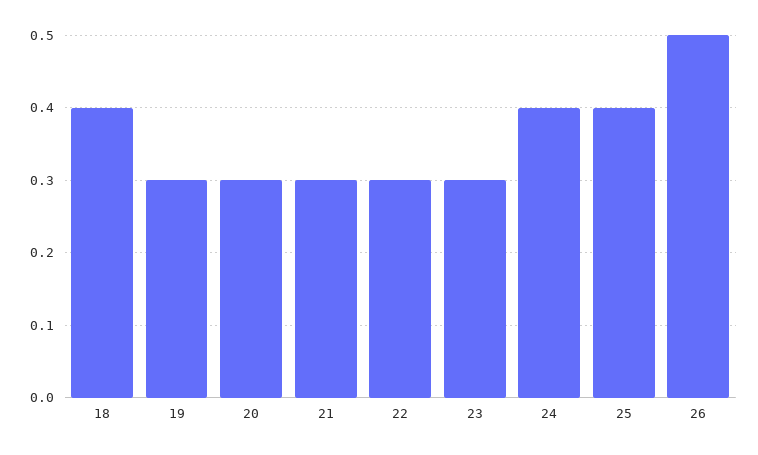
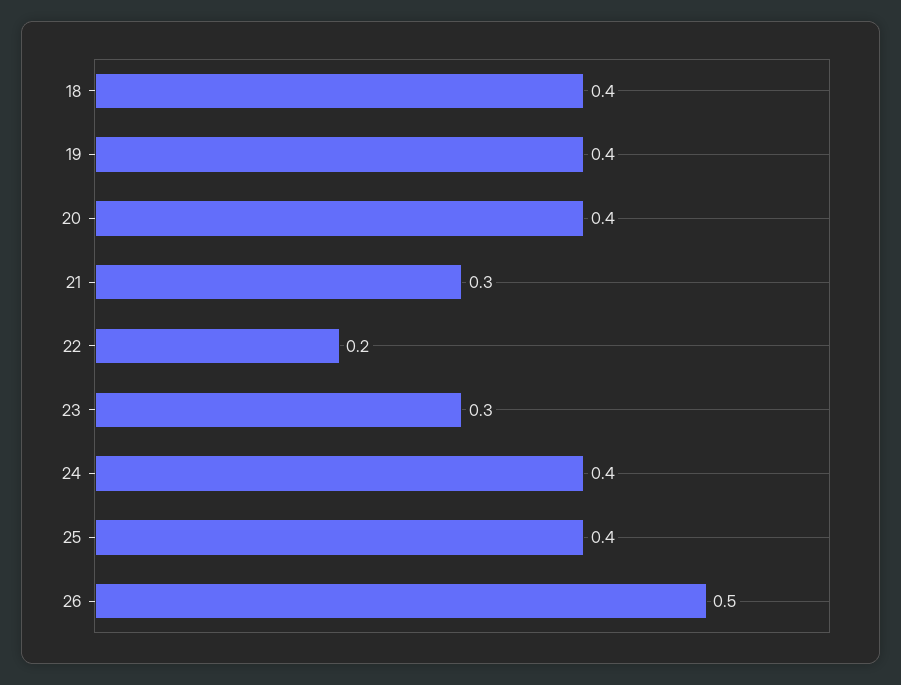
  {
    "18": 0.4,
-   "19": 0.3,
+   "19": 0.4,
-   "20": 0.3,
+   "20": 0.4,
    "21": 0.3,
-   "22": 0.3,
+   "22": 0.2,
    "23": 0.3,
    "24": 0.4,
    "25": 0.4,
    "26": 0.5
  }

